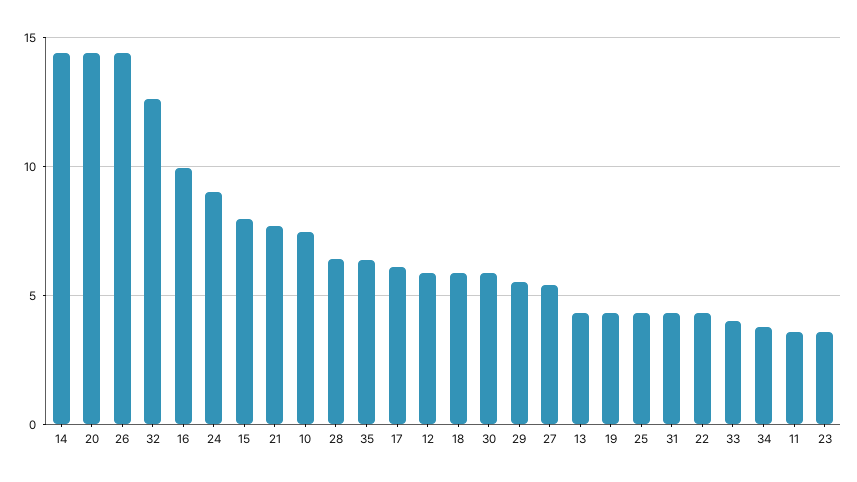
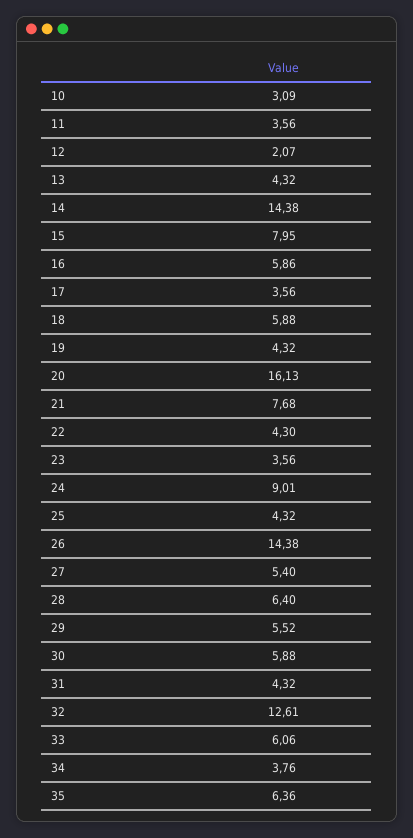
  {
    "14": 14.38,
-   "20": 14.5,
+   "20": 16.13,
    "26": 14.38,
    "32": 12.61,
-   "16": 10,
+   "16": 5.86,
    "24": 9.01,
    "15": 7.95,
    "21": 7.68,
-   "10": 7.5,
+   "10": 3.09,
    "28": 6.4,
    "35": 6.36,
-   "17": 6,
+   "17": 3.56,
-   "12": 6,
+   "12": 2.07,
    "18": 5.88,
    "30": 5.88,
    "29": 5.52,
    "27": 5.4,
    "13": 4.32,
    "19": 4.32,
    "25": 4.32,
    "31": 4.32,
    "22": 4.3,
-   "33": 4,
+   "33": 6.06,
    "34": 3.76,
    "11": 3.56,
    "23": 3.56
  }

